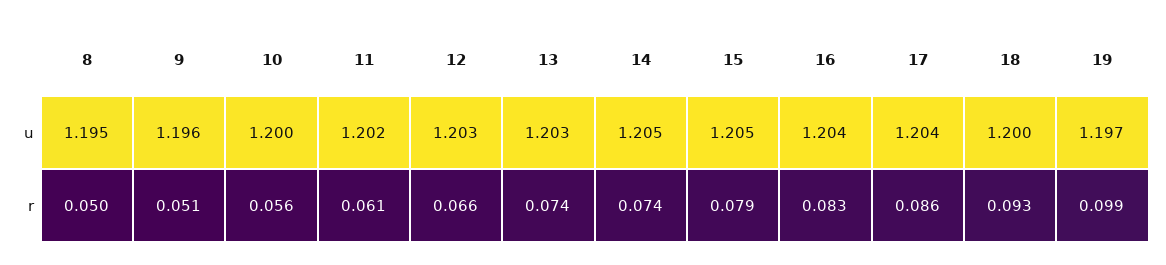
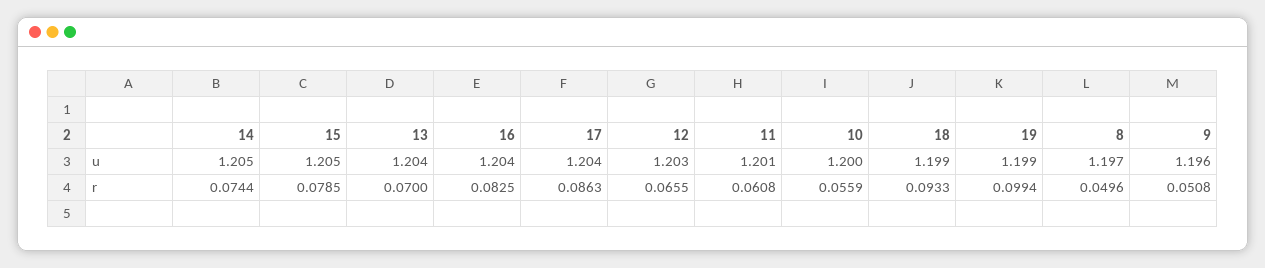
  {
    "8": {
-     "u": 1.195,
+     "u": 1.197,
      "r": 0.0496
    },
    "9": {
      "u": 1.196,
      "r": 0.0508
    },
    "10": {
      "u": 1.2,
      "r": 0.0559
    },
    "11": {
-     "u": 1.202,
+     "u": 1.201,
      "r": 0.0608
    },
    "12": {
      "u": 1.203,
      "r": 0.0655
    },
    "13": {
-     "u": 1.203,
+     "u": 1.204,
-     "r": 0.074
+     "r": 0.07
    },
    "14": {
      "u": 1.205,
      "r": 0.0744
    },
    "15": {
      "u": 1.205,
      "r": 0.0785
    },
    "16": {
      "u": 1.204,
      "r": 0.0825
    },
    "17": {
      "u": 1.204,
      "r": 0.0863
    },
    "18": {
-     "u": 1.2,
+     "u": 1.199,
      "r": 0.0933
    },
    "19": {
-     "u": 1.197,
+     "u": 1.199,
      "r": 0.0994
    }
  }

